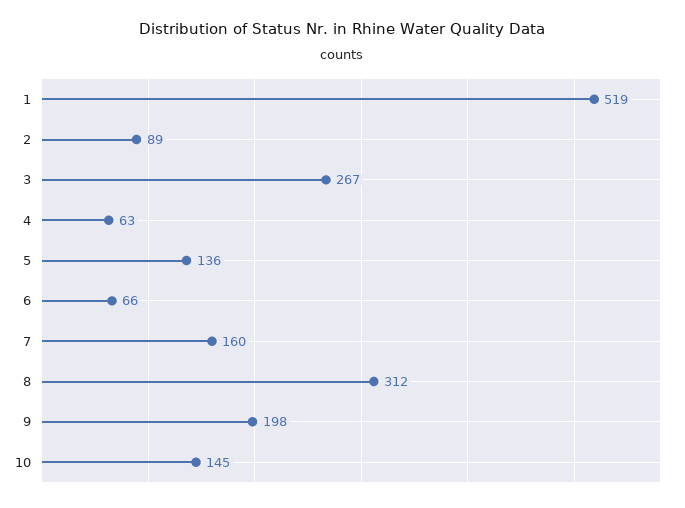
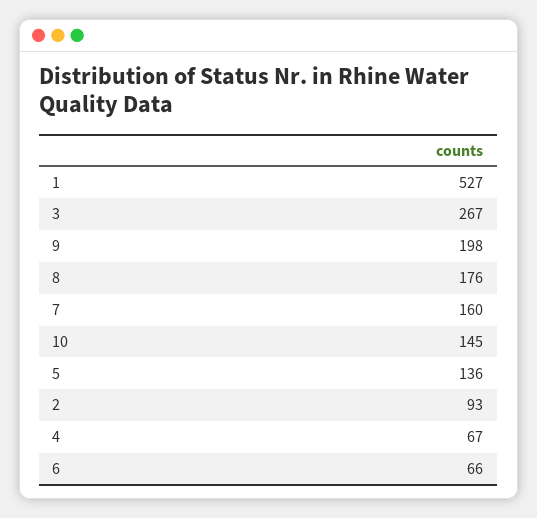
  {
-   "1": 519,
+   "1": 527,
-   "2": 89,
+   "2": 93,
    "3": 267,
-   "4": 63,
+   "4": 67,
    "5": 136,
    "6": 66,
    "7": 160,
-   "8": 312,
+   "8": 176,
    "9": 198,
    "10": 145
  }

